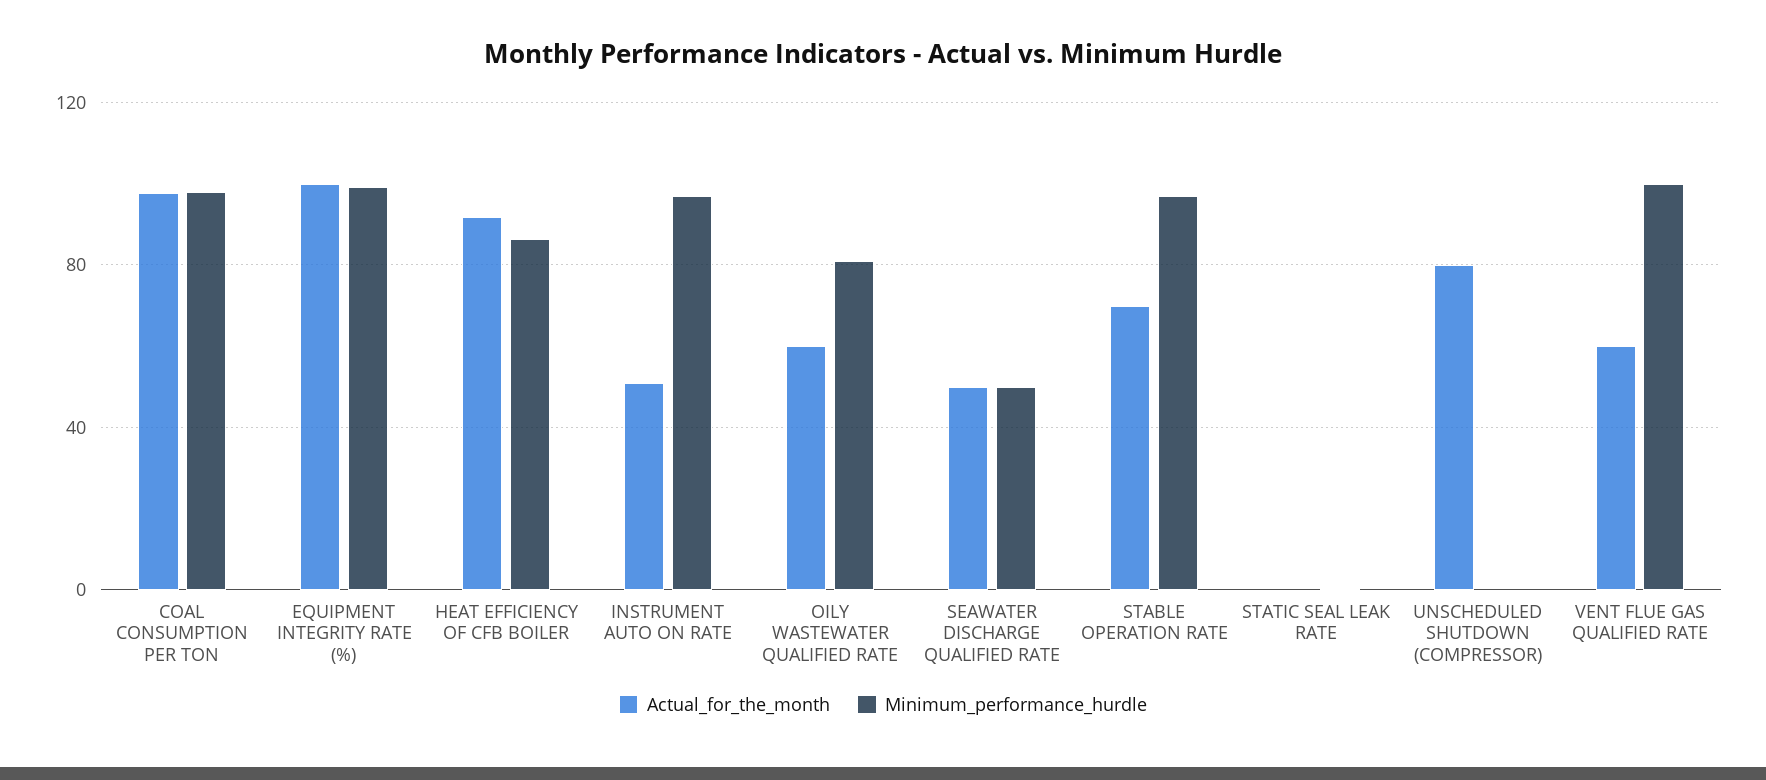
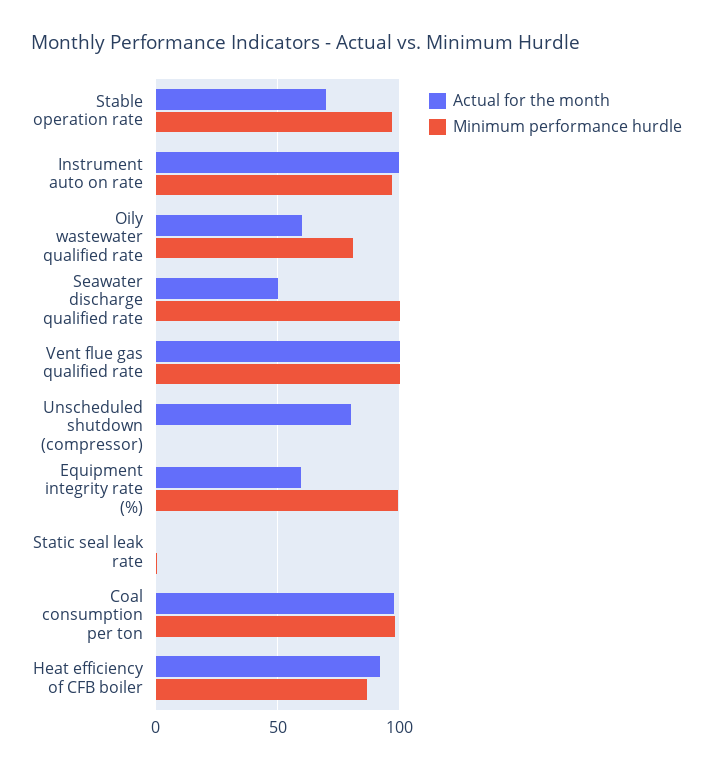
  {
    "Actual_for_the_month": {
      "COAL CONSUMPTION PER TON": 100,
-     "EQUIPMENT INTEGRITY RATE (%)": 100,
+     "EQUIPMENT INTEGRITY RATE (%)": 60,
      "HEAT EFFICIENCY OF CFB BOILER": 90,
-     "INSTRUMENT AUTO ON RATE": 50,
+     "INSTRUMENT AUTO ON RATE": 100,
      "OILY WASTEWATER QUALIFIED RATE": 60,
      "SEAWATER DISCHARGE QUALIFIED RATE": 50,
      "STABLE OPERATION RATE": 70,
      "STATIC SEAL LEAK RATE": 0,
      "UNSCHEDULED SHUTDOWN (COMPRESSOR)": 80,
-     "VENT FLUE GAS QUALIFIED RATE": 60
+     "VENT FLUE GAS QUALIFIED RATE": 100
    },
    "Minimum_performance_hurdle": {
      "COAL CONSUMPTION PER TON": 100,
      "EQUIPMENT INTEGRITY RATE (%)": 100,
      "HEAT EFFICIENCY OF CFB BOILER": 85,
      "INSTRUMENT AUTO ON RATE": 95,
      "OILY WASTEWATER QUALIFIED RATE": 80,
-     "SEAWATER DISCHARGE QUALIFIED RATE": 50,
+     "SEAWATER DISCHARGE QUALIFIED RATE": 100,
      "STABLE OPERATION RATE": 95,
      "STATIC SEAL LEAK RATE": 0,
      "UNSCHEDULED SHUTDOWN (COMPRESSOR)": 0,
      "VENT FLUE GAS QUALIFIED RATE": 100
    }
  }

